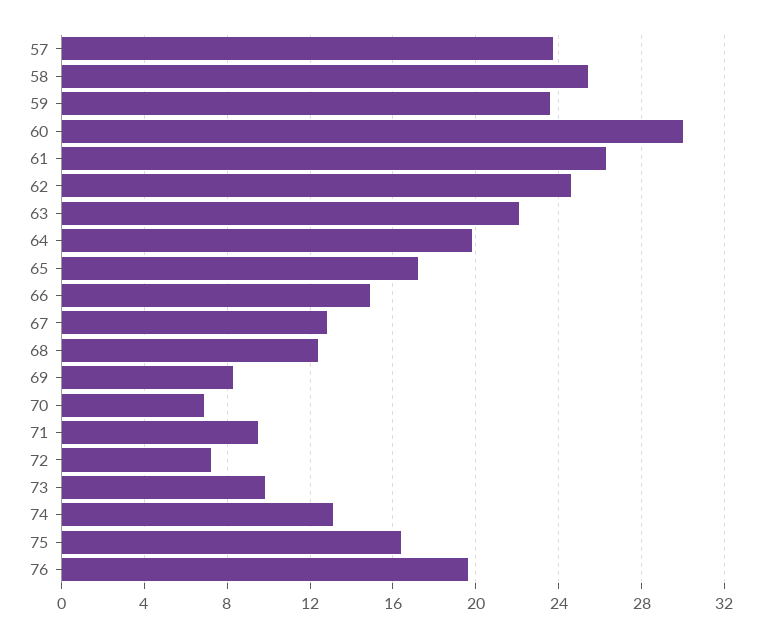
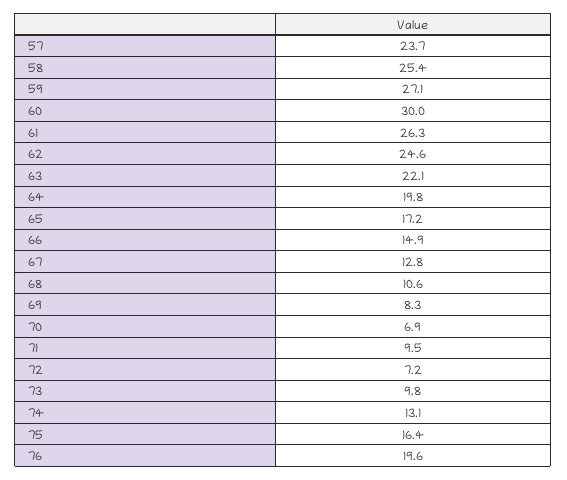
  {
    "57": 23.7,
    "58": 25.4,
-   "59": 23.5,
+   "59": 27.1,
    "60": 30,
    "61": 26.3,
    "62": 24.6,
    "63": 22.1,
    "64": 19.8,
    "65": 17.2,
    "66": 14.9,
    "67": 12.8,
-   "68": 12.5,
+   "68": 10.6,
    "69": 8.3,
    "70": 6.9,
    "71": 9.5,
    "72": 7.2,
    "73": 9.8,
    "74": 13.1,
    "75": 16.4,
    "76": 19.6
  }

